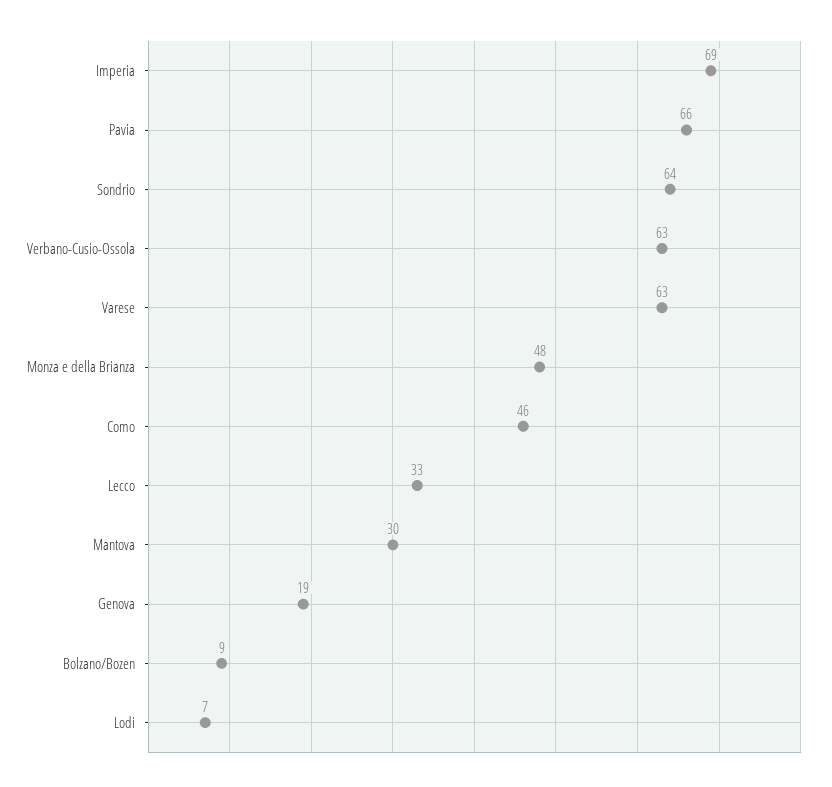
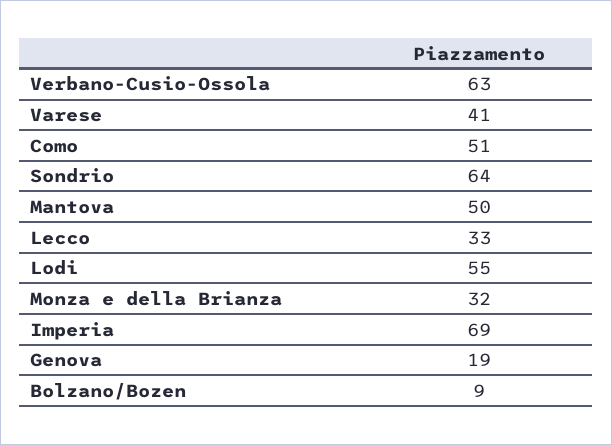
  {
    "Imperia": 69,
-   "Pavia": 66,
    "Sondrio": 64,
    "Verbano-Cusio-Ossola": 63,
-   "Varese": 63,
+   "Varese": 41,
-   "Monza e della Brianza": 48,
+   "Monza e della Brianza": 32,
-   "Como": 46,
+   "Como": 51,
    "Lecco": 33,
-   "Mantova": 30,
+   "Mantova": 50,
    "Genova": 19,
    "Bolzano/Bozen": 9,
-   "Lodi": 7
+   "Lodi": 55
  }

